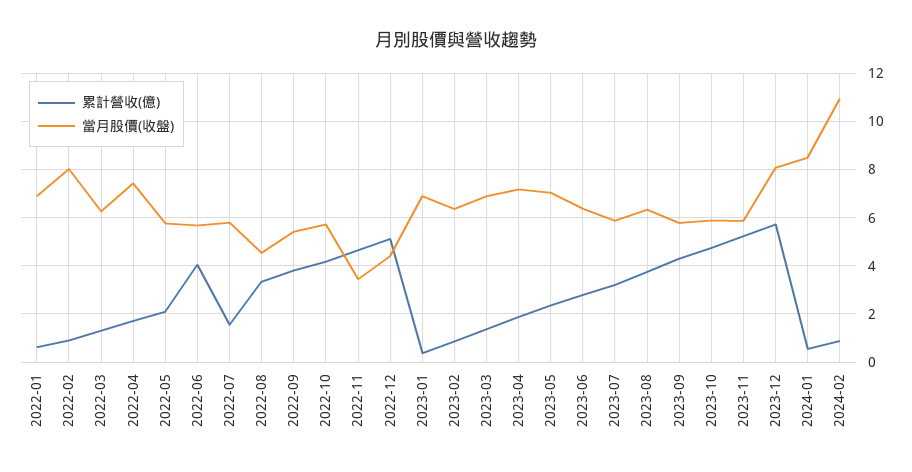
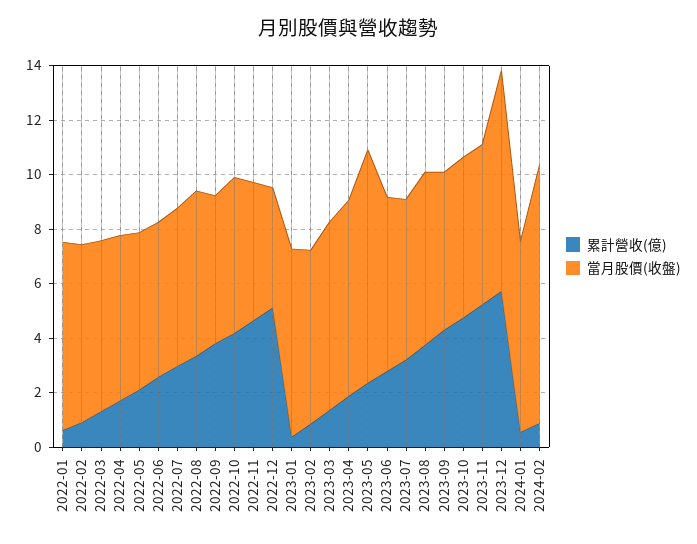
  {
    "累計營收(億)": {
      "2022-01": 0.5,
      "2022-02": 1,
      "2022-03": 1.25,
      "2022-04": 1.75,
      "2022-05": 2,
-     "2022-06": 4,
+     "2022-06": 2.5,
-     "2022-07": 1.5,
+     "2022-07": 3,
      "2022-08": 3.25,
      "2022-09": 3.75,
      "2022-10": 4.25,
      "2022-11": 4.75,
      "2022-12": 5,
      "2023-01": 0.5,
      "2023-02": 0.75,
      "2023-03": 1.25,
      "2023-04": 2,
      "2023-05": 2.25,
      "2023-06": 2.75,
      "2023-07": 3.25,
      "2023-08": 3.75,
      "2023-09": 4.25,
      "2023-10": 4.75,
      "2023-11": 5.25,
      "2023-12": 5.75,
      "2024-01": 0.5,
      "2024-02": 1
    },
    "當月股價(收盤)": {
      "2022-01": 7,
-     "2022-02": 8,
+     "2022-02": 6.5,
      "2022-03": 6.25,
-     "2022-04": 7.5,
+     "2022-04": 6,
      "2022-05": 5.75,
      "2022-06": 5.75,
      "2022-07": 5.75,
-     "2022-08": 4.5,
+     "2022-08": 6,
      "2022-09": 5.5,
      "2022-10": 5.75,
-     "2022-11": 3.5,
+     "2022-11": 5,
      "2022-12": 4.5,
      "2023-01": 7,
      "2023-02": 6.25,
      "2023-03": 7,
      "2023-04": 7.25,
-     "2023-05": 7,
+     "2023-05": 8.5,
      "2023-06": 6.5,
      "2023-07": 6,
      "2023-08": 6.25,
      "2023-09": 5.75,
      "2023-10": 6,
      "2023-11": 5.75,
      "2023-12": 8,
-     "2024-01": 8.5,
+     "2024-01": 7,
-     "2024-02": 11
+     "2024-02": 9.5
    }
  }

